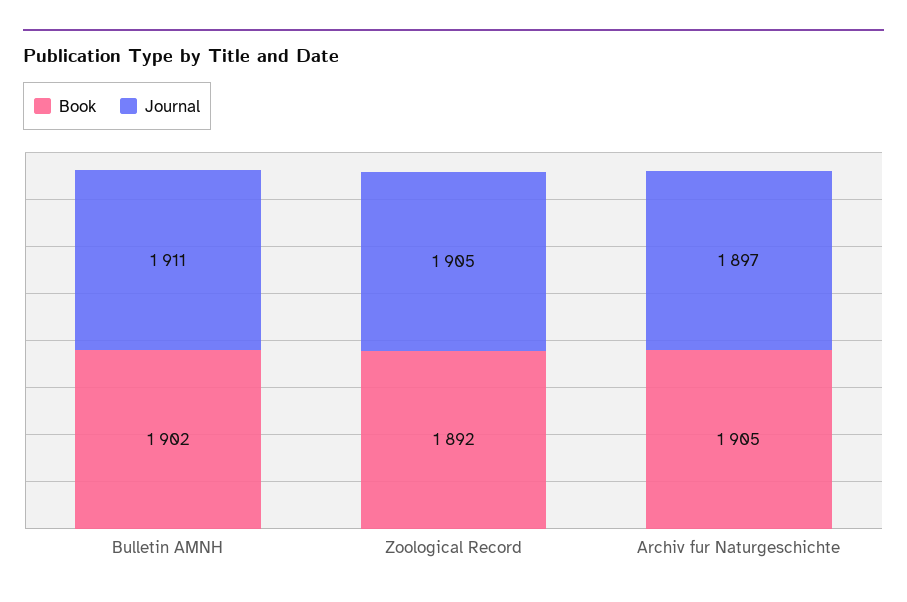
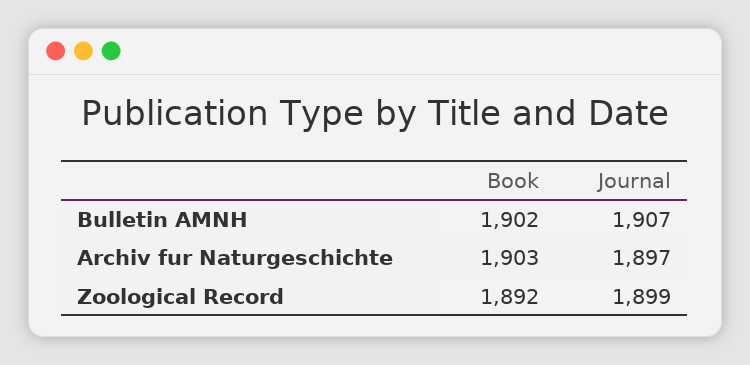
  {
    "Book": {
      "Bulletin AMNH": 1902,
      "Zoological Record": 1892,
-     "Archiv fur Naturgeschichte": 1905
+     "Archiv fur Naturgeschichte": 1903
    },
    "Journal": {
-     "Bulletin AMNH": 1911,
+     "Bulletin AMNH": 1907,
-     "Zoological Record": 1905,
+     "Zoological Record": 1899,
      "Archiv fur Naturgeschichte": 1897
    }
  }

